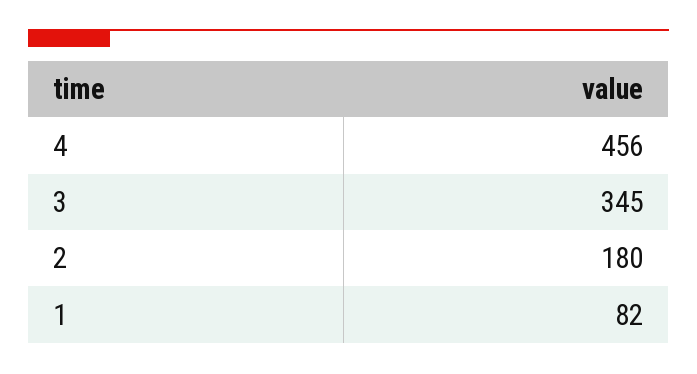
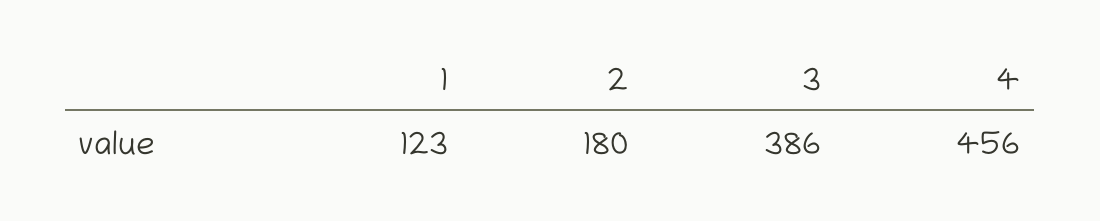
  {
    "4": 456,
-   "3": 345,
+   "3": 386,
    "2": 180,
-   "1": 82
+   "1": 123
  }

